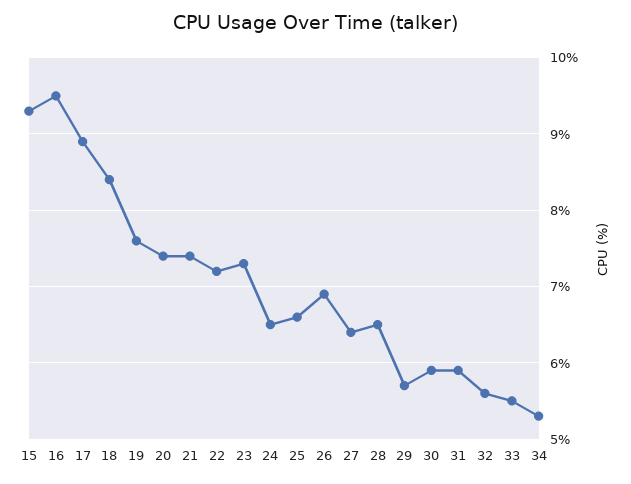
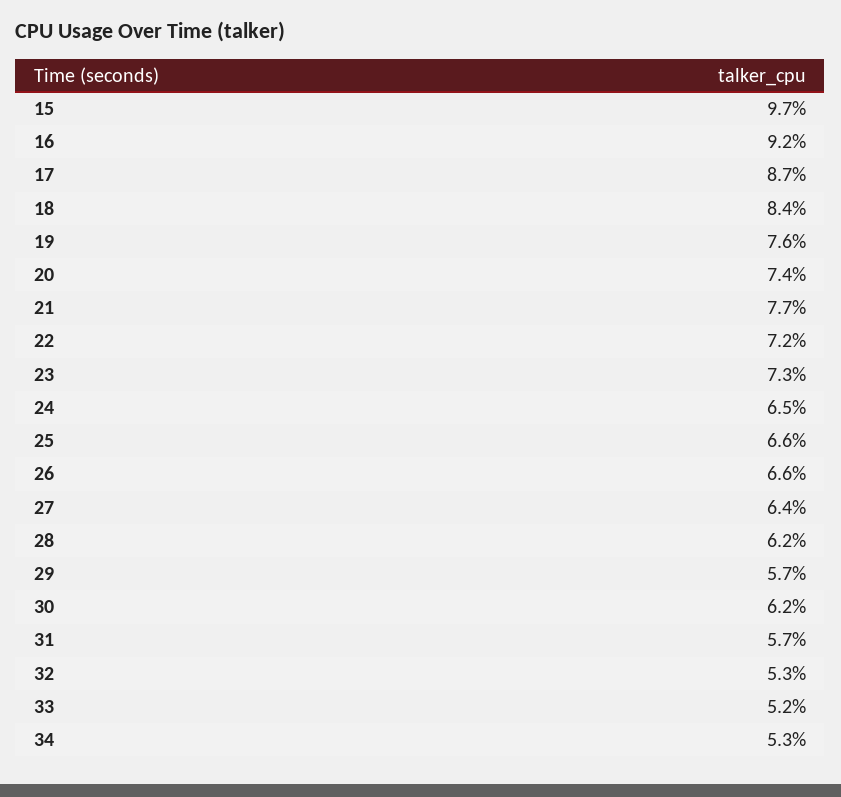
  {
-   "15": 9.3,
+   "15": 9.7,
-   "16": 9.5,
+   "16": 9.2,
-   "17": 8.9,
+   "17": 8.7,
    "18": 8.4,
    "19": 7.6,
    "20": 7.4,
-   "21": 7.4,
+   "21": 7.7,
    "22": 7.2,
    "23": 7.3,
    "24": 6.5,
    "25": 6.6,
-   "26": 6.9,
+   "26": 6.6,
    "27": 6.4,
-   "28": 6.5,
+   "28": 6.2,
    "29": 5.7,
-   "30": 5.9,
+   "30": 6.2,
-   "31": 5.9,
+   "31": 5.7,
-   "32": 5.6,
+   "32": 5.3,
-   "33": 5.5,
+   "33": 5.2,
    "34": 5.3
  }

